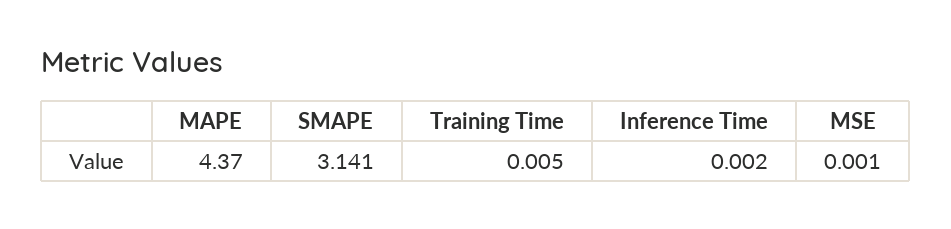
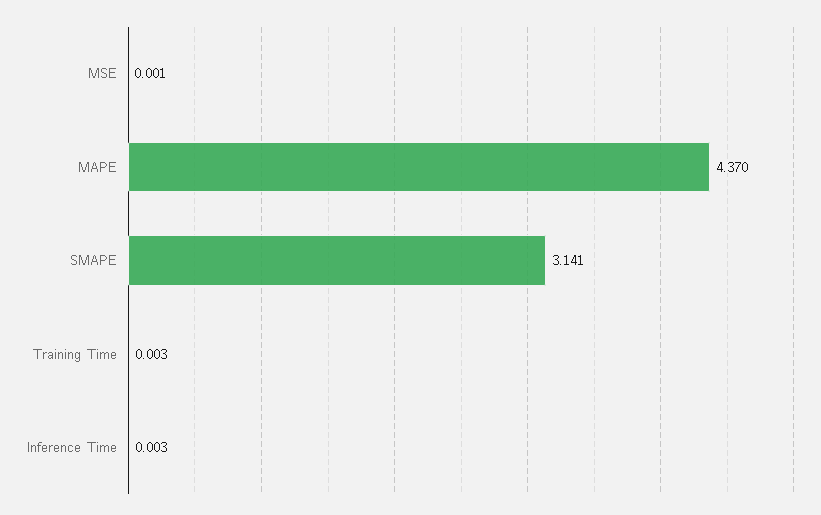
  {
    "MAPE": 4.37,
    "SMAPE": 3.141,
-   "Training Time": 0.005,
+   "Training Time": 0.003,
-   "Inference Time": 0.002,
+   "Inference Time": 0.003,
    "MSE": 0.001
  }

